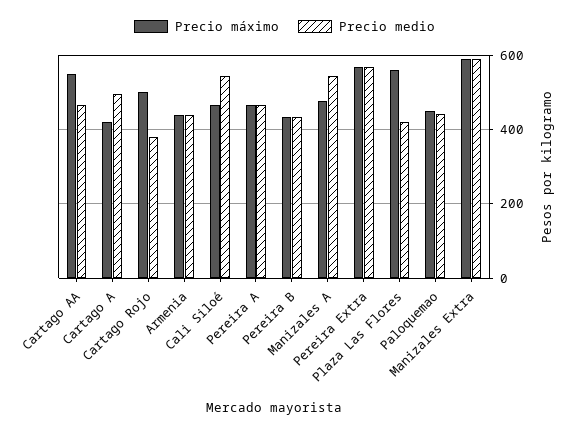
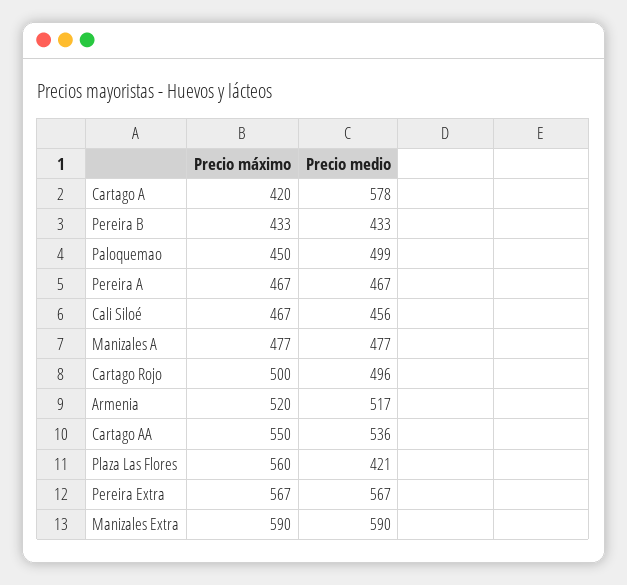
  {
    "Precio máximo": {
      "Cartago AA": 550,
      "Cartago A": 420,
      "Cartago Rojo": 500,
-     "Armenia": 440,
+     "Armenia": 520,
      "Cali Siloé": 467,
      "Pereira A": 467,
      "Pereira B": 433,
      "Manizales A": 477,
      "Pereira Extra": 567,
      "Plaza Las Flores": 560,
      "Paloquemao": 450,
      "Manizales Extra": 590
    },
    "Precio medio": {
-     "Cartago AA": 460,
+     "Cartago AA": 536,
-     "Cartago A": 500,
+     "Cartago A": 578,
-     "Cartago Rojo": 380,
+     "Cartago Rojo": 496,
-     "Armenia": 440,
+     "Armenia": 517,
-     "Cali Siloé": 540,
+     "Cali Siloé": 456,
      "Pereira A": 467,
      "Pereira B": 433,
-     "Manizales A": 540,
+     "Manizales A": 477,
      "Pereira Extra": 567,
      "Plaza Las Flores": 421,
-     "Paloquemao": 440,
+     "Paloquemao": 499,
      "Manizales Extra": 590
    }
  }

